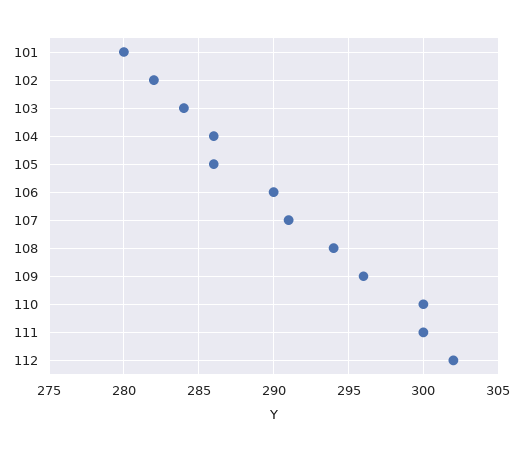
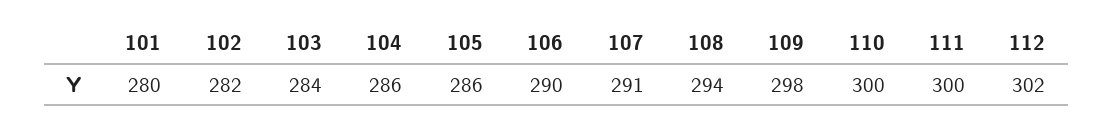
  {
    "101": 280,
    "102": 282,
    "103": 284,
    "104": 286,
    "105": 286,
    "106": 290,
    "107": 291,
    "108": 294,
-   "109": 296,
+   "109": 298,
    "110": 300,
    "111": 300,
    "112": 302
  }

